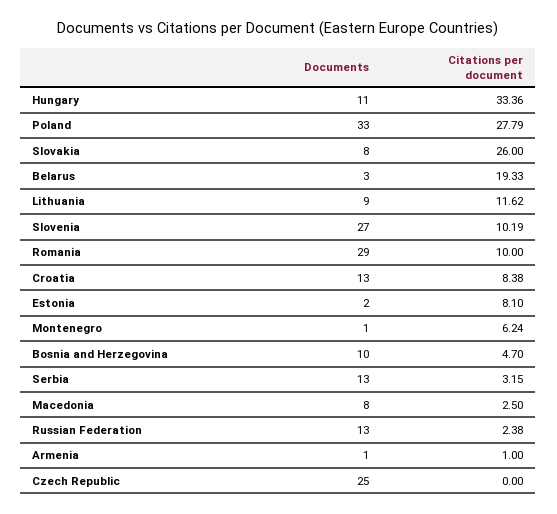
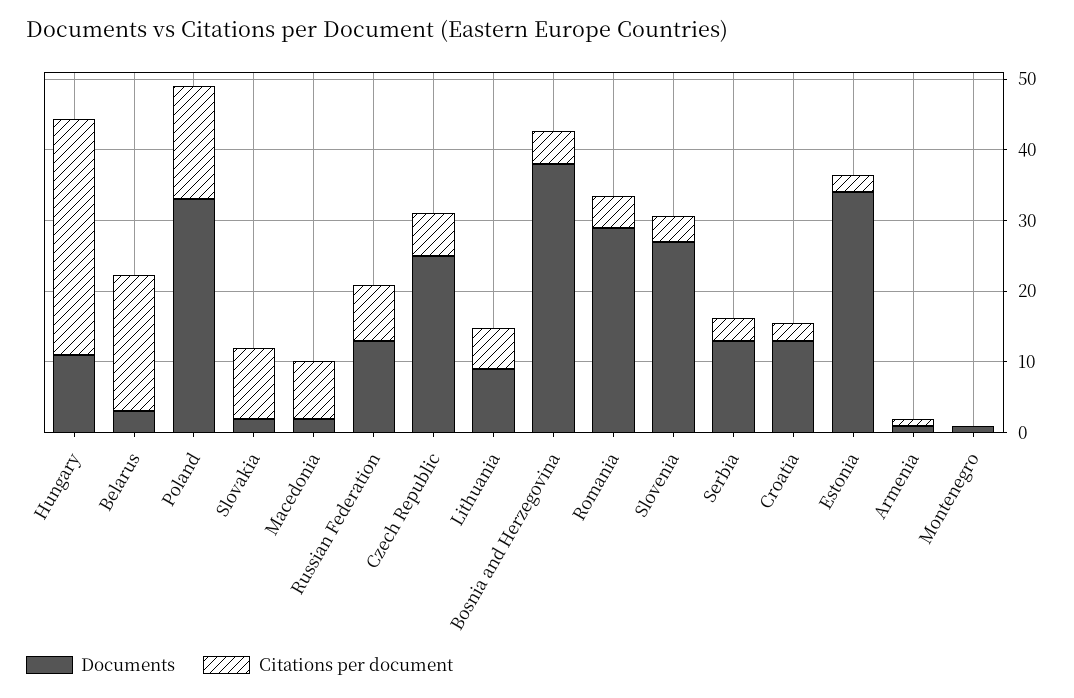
  {
    "Documents": {
      "Hungary": 11,
      "Poland": 33,
-     "Slovakia": 8,
+     "Slovakia": 2,
      "Belarus": 3,
      "Lithuania": 9,
      "Slovenia": 27,
      "Romania": 29,
      "Croatia": 13,
-     "Estonia": 2,
+     "Estonia": 34,
      "Montenegro": 1,
-     "Bosnia and Herzegovina": 10,
+     "Bosnia and Herzegovina": 38,
      "Serbia": 13,
-     "Macedonia": 8,
+     "Macedonia": 2,
      "Russian Federation": 13,
      "Armenia": 1,
      "Czech Republic": 25
    },
    "Citations per document": {
      "Hungary": 33.36,
-     "Poland": 27.79,
+     "Poland": 16,
-     "Slovakia": 26,
+     "Slovakia": 10,
      "Belarus": 19.33,
-     "Lithuania": 11.62,
+     "Lithuania": 6,
-     "Slovenia": 10.19,
+     "Slovenia": 4,
-     "Romania": 10,
+     "Romania": 4,
-     "Croatia": 8.38,
+     "Croatia": 2,
-     "Estonia": 8.1,
+     "Estonia": 2,
-     "Montenegro": 6.24,
+     "Montenegro": 0,
      "Bosnia and Herzegovina": 4.7,
      "Serbia": 3.15,
-     "Macedonia": 2.5,
+     "Macedonia": 8,
-     "Russian Federation": 2.38,
+     "Russian Federation": 8,
      "Armenia": 1,
-     "Czech Republic": 0
+     "Czech Republic": 6
    }
  }

